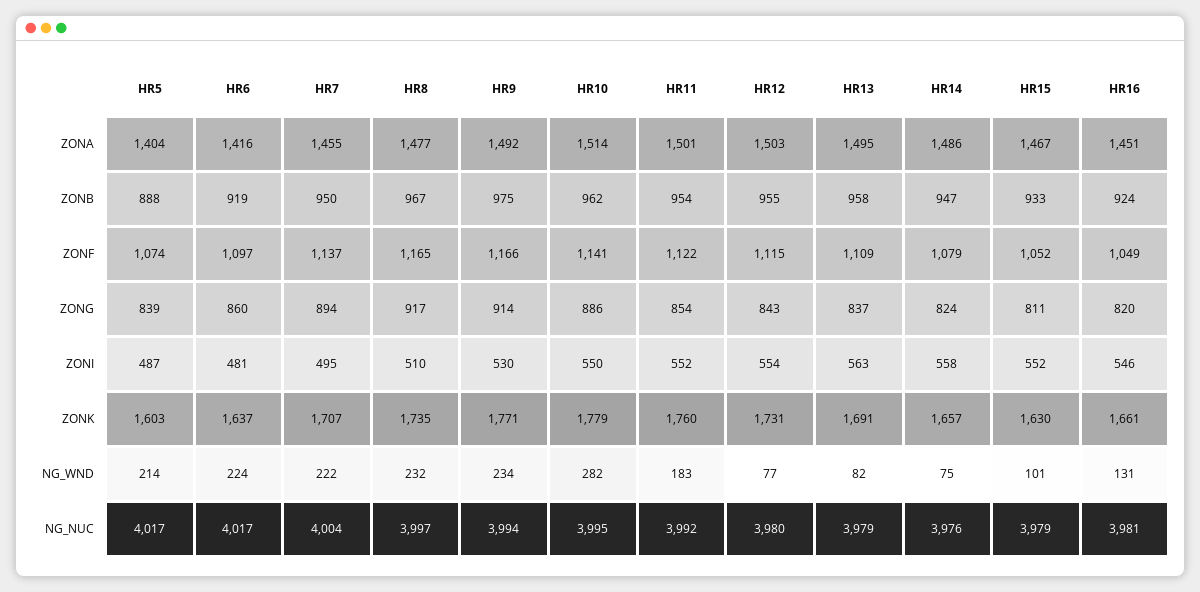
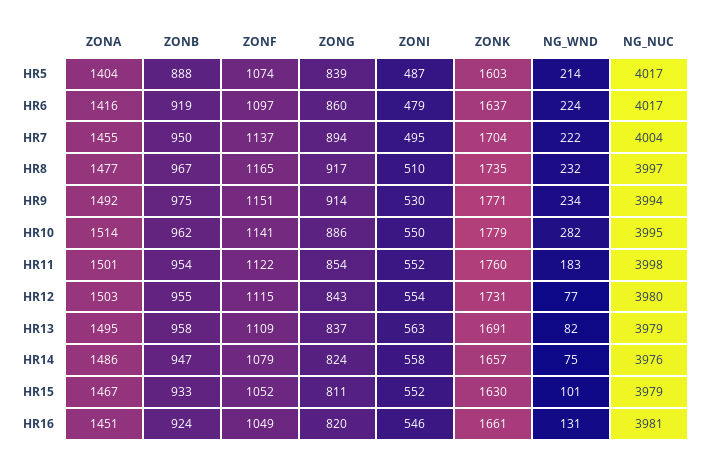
  {
    "HR5": {
      "ZONA": 1404,
      "ZONB": 888,
      "ZONF": 1074,
      "ZONG": 839,
      "ZONI": 487,
      "ZONK": 1603,
      "NG_WND": 214,
      "NG_NUC": 4017
    },
    "HR6": {
      "ZONA": 1416,
      "ZONB": 919,
      "ZONF": 1097,
      "ZONG": 860,
-     "ZONI": 481,
+     "ZONI": 479,
      "ZONK": 1637,
      "NG_WND": 224,
      "NG_NUC": 4017
    },
    "HR7": {
      "ZONA": 1455,
      "ZONB": 950,
      "ZONF": 1137,
      "ZONG": 894,
      "ZONI": 495,
-     "ZONK": 1707,
+     "ZONK": 1704,
      "NG_WND": 222,
      "NG_NUC": 4004
    },
    "HR8": {
      "ZONA": 1477,
      "ZONB": 967,
      "ZONF": 1165,
      "ZONG": 917,
      "ZONI": 510,
      "ZONK": 1735,
      "NG_WND": 232,
      "NG_NUC": 3997
    },
    "HR9": {
      "ZONA": 1492,
      "ZONB": 975,
-     "ZONF": 1166,
+     "ZONF": 1151,
      "ZONG": 914,
      "ZONI": 530,
      "ZONK": 1771,
      "NG_WND": 234,
      "NG_NUC": 3994
    },
    "HR10": {
      "ZONA": 1514,
      "ZONB": 962,
      "ZONF": 1141,
      "ZONG": 886,
      "ZONI": 550,
      "ZONK": 1779,
      "NG_WND": 282,
      "NG_NUC": 3995
    },
    "HR11": {
      "ZONA": 1501,
      "ZONB": 954,
      "ZONF": 1122,
      "ZONG": 854,
      "ZONI": 552,
      "ZONK": 1760,
      "NG_WND": 183,
-     "NG_NUC": 3992
+     "NG_NUC": 3998
    },
    "HR12": {
      "ZONA": 1503,
      "ZONB": 955,
      "ZONF": 1115,
      "ZONG": 843,
      "ZONI": 554,
      "ZONK": 1731,
      "NG_WND": 77,
      "NG_NUC": 3980
    },
    "HR13": {
      "ZONA": 1495,
      "ZONB": 958,
      "ZONF": 1109,
      "ZONG": 837,
      "ZONI": 563,
      "ZONK": 1691,
      "NG_WND": 82,
      "NG_NUC": 3979
    },
    "HR14": {
      "ZONA": 1486,
      "ZONB": 947,
      "ZONF": 1079,
      "ZONG": 824,
      "ZONI": 558,
      "ZONK": 1657,
      "NG_WND": 75,
      "NG_NUC": 3976
    },
    "HR15": {
      "ZONA": 1467,
      "ZONB": 933,
      "ZONF": 1052,
      "ZONG": 811,
      "ZONI": 552,
      "ZONK": 1630,
      "NG_WND": 101,
      "NG_NUC": 3979
    },
    "HR16": {
      "ZONA": 1451,
      "ZONB": 924,
      "ZONF": 1049,
      "ZONG": 820,
      "ZONI": 546,
      "ZONK": 1661,
      "NG_WND": 131,
      "NG_NUC": 3981
    }
  }

